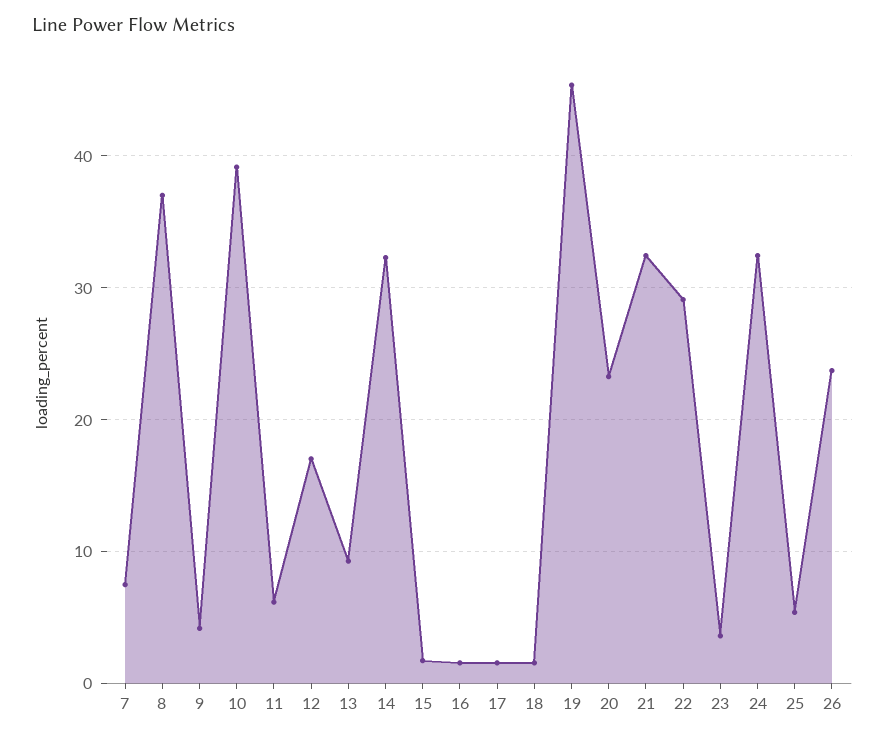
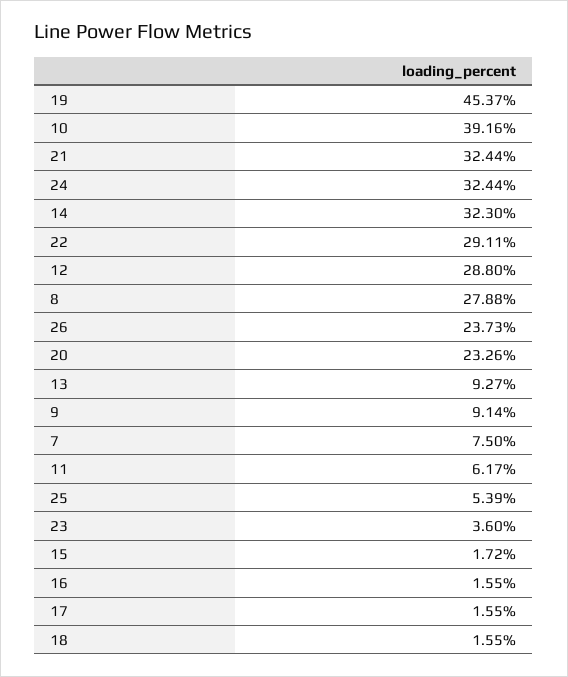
  {
    "7": 7.5,
-   "8": 37,
+   "8": 27.88,
-   "9": 4,
+   "9": 9.14,
    "10": 39.16,
    "11": 6.17,
-   "12": 17,
+   "12": 28.8,
    "13": 9.27,
    "14": 32.3,
    "15": 1.72,
    "16": 1.55,
    "17": 1.55,
    "18": 1.55,
    "19": 45.37,
    "20": 23.26,
    "21": 32.44,
    "22": 29.11,
    "23": 3.6,
    "24": 32.44,
    "25": 5.39,
    "26": 23.73
  }

